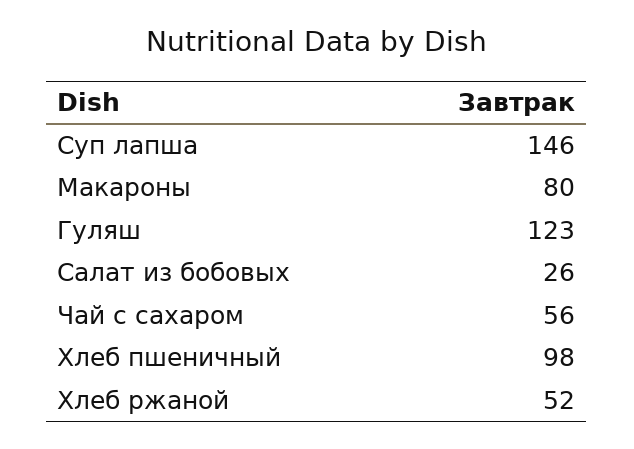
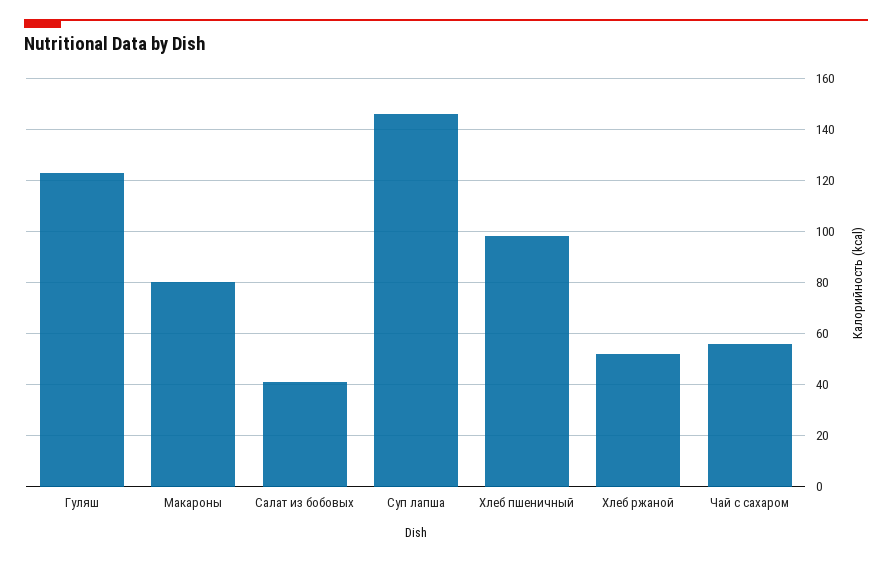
  {
    "Суп лапша": 146,
    "Макароны": 80,
    "Гуляш": 123,
-   "Салат из бобовых": 26,
+   "Салат из бобовых": 40,
    "Чай с сахаром": 56,
    "Хлеб пшеничный": 98,
    "Хлеб ржаной": 52
  }

